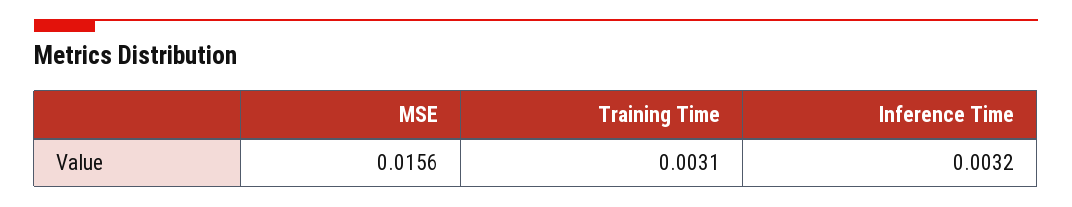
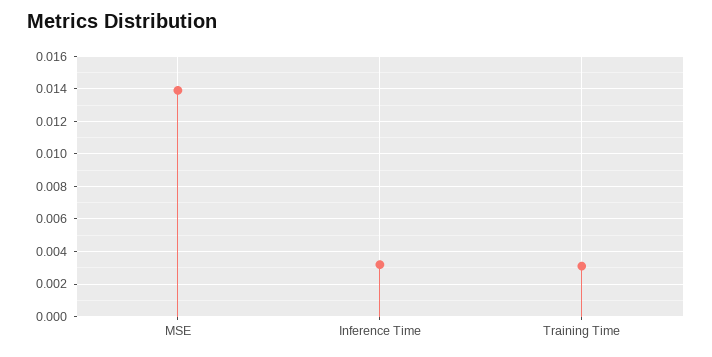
  {
-   "MSE": 0.0156,
+   "MSE": 0.014,
    "Training Time": 0.0031,
    "Inference Time": 0.0032
  }

